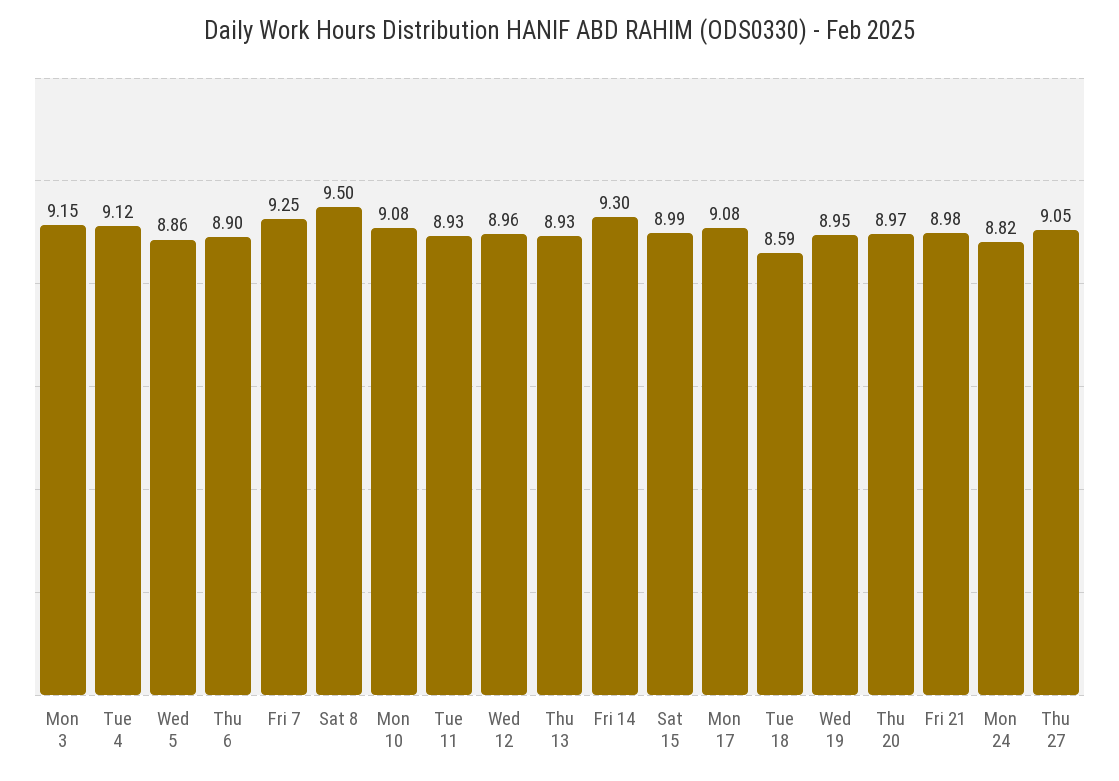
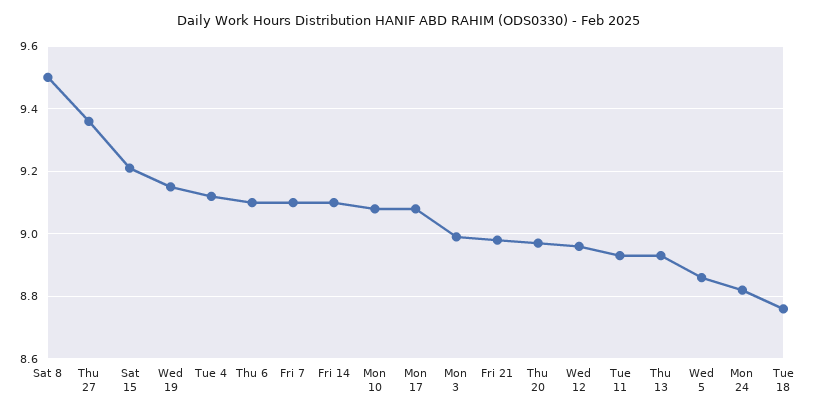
  {
-   "Mon 3": 9.15,
+   "Mon 3": 9,
    "Tue 4": 9.12,
    "Wed 5": 8.86,
-   "Thu 6": 8.9,
+   "Thu 6": 9.1,
-   "Fri 7": 9.25,
+   "Fri 7": 9.1,
    "Sat 8": 9.5,
    "Mon 10": 9.08,
    "Tue 11": 8.93,
    "Wed 12": 8.96,
    "Thu 13": 8.93,
-   "Fri 14": 9.3,
+   "Fri 14": 9.1,
-   "Sat 15": 8.99,
+   "Sat 15": 9.2,
    "Mon 17": 9.08,
-   "Tue 18": 8.59,
+   "Tue 18": 8.75,
-   "Wed 19": 8.95,
+   "Wed 19": 9.15,
    "Thu 20": 8.97,
    "Fri 21": 8.98,
    "Mon 24": 8.82,
-   "Thu 27": 9.05
+   "Thu 27": 9.35
  }

